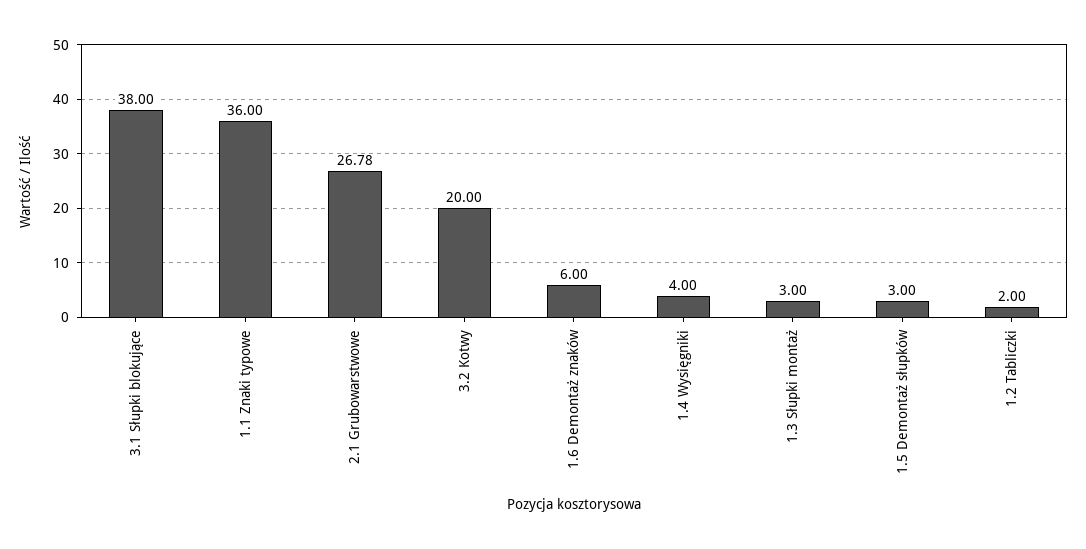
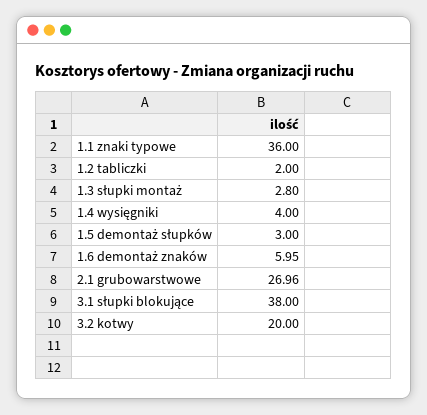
  {
    "3.1 Słupki blokujące": 38,
    "1.1 Znaki typowe": 36,
-   "2.1 Grubowarstwowe": 26.78,
+   "2.1 Grubowarstwowe": 26.96,
    "3.2 Kotwy": 20,
-   "1.6 Demontaż znaków": 6,
+   "1.6 Demontaż znaków": 5.95,
    "1.4 Wysięgniki": 4,
-   "1.3 Słupki montaż": 3,
+   "1.3 Słupki montaż": 2.8,
    "1.5 Demontaż słupków": 3,
    "1.2 Tabliczki": 2
  }

